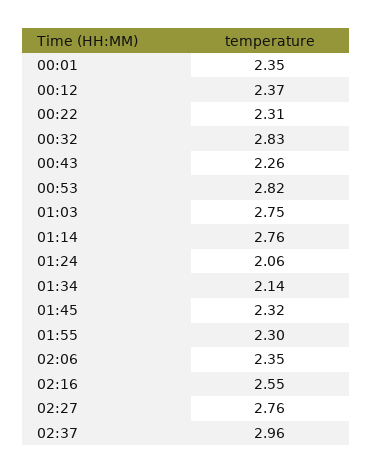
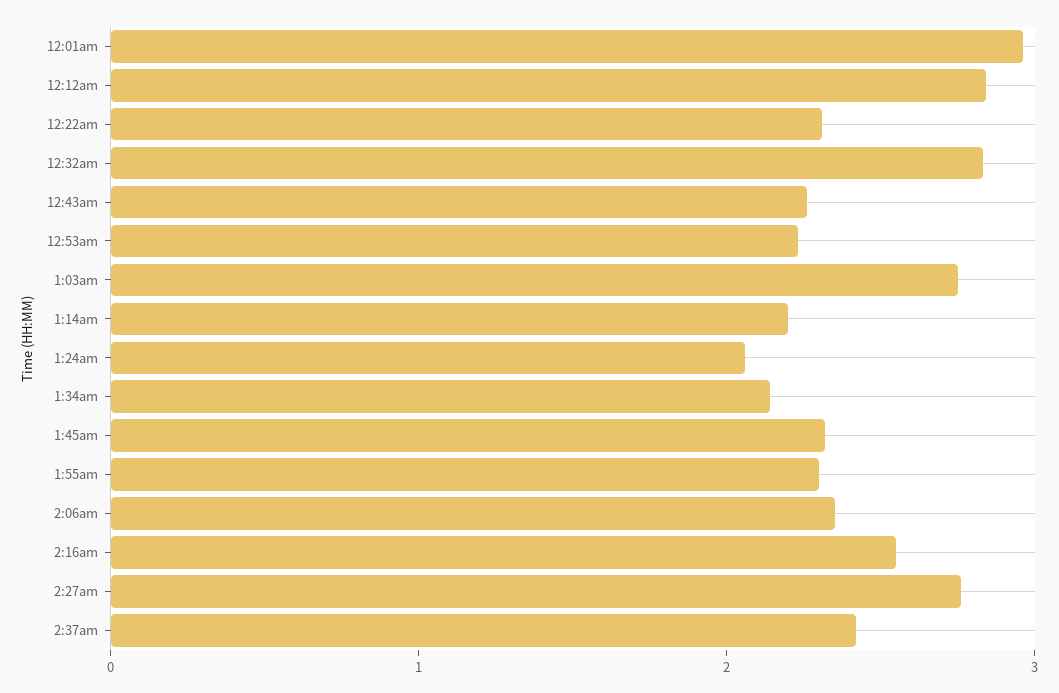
  {
-   "00:01": 2.35,
+   "00:01": 3,
-   "00:12": 2.37,
+   "00:12": 2.8,
    "00:22": 2.31,
    "00:32": 2.83,
    "00:43": 2.26,
-   "00:53": 2.82,
+   "00:53": 2.2,
    "01:03": 2.75,
-   "01:14": 2.76,
+   "01:14": 2.2,
    "01:24": 2.06,
    "01:34": 2.14,
    "01:45": 2.32,
    "01:55": 2.3,
    "02:06": 2.35,
    "02:16": 2.55,
    "02:27": 2.76,
-   "02:37": 2.96
+   "02:37": 2.4
  }

